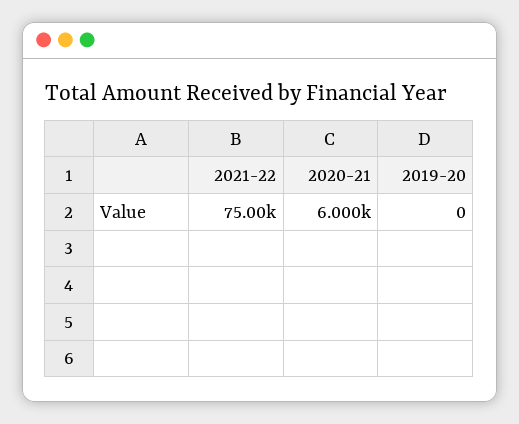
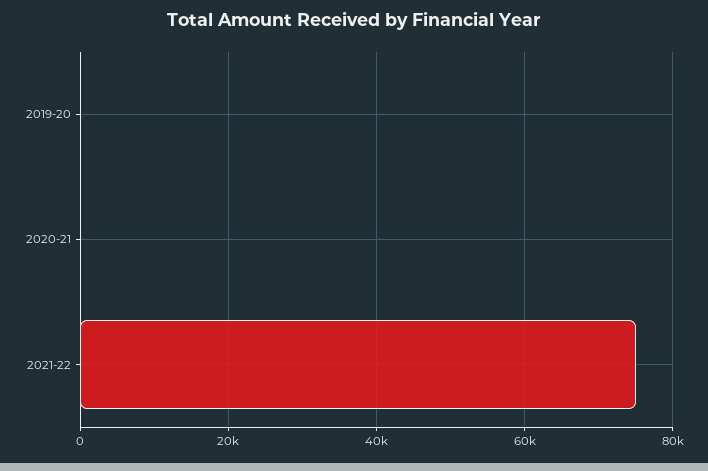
  {
    "2021-22": 75000,
-   "2020-21": 6000,
+   "2020-21": 0,
    "2019-20": 0
  }

